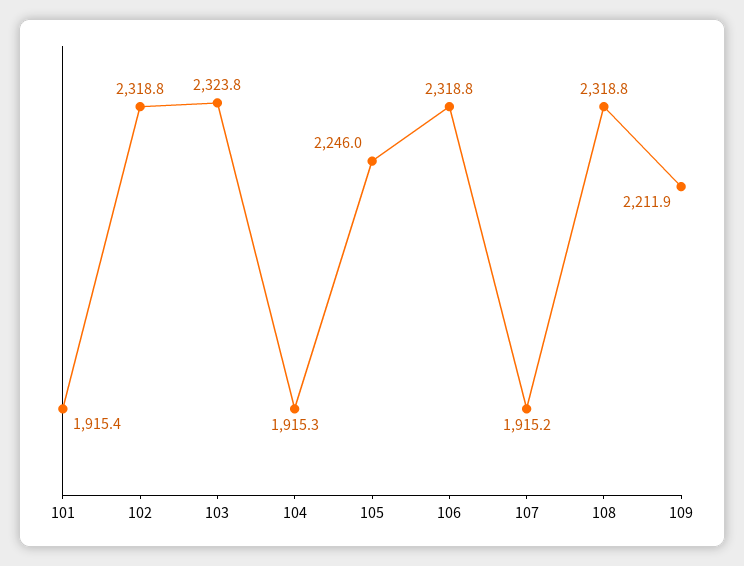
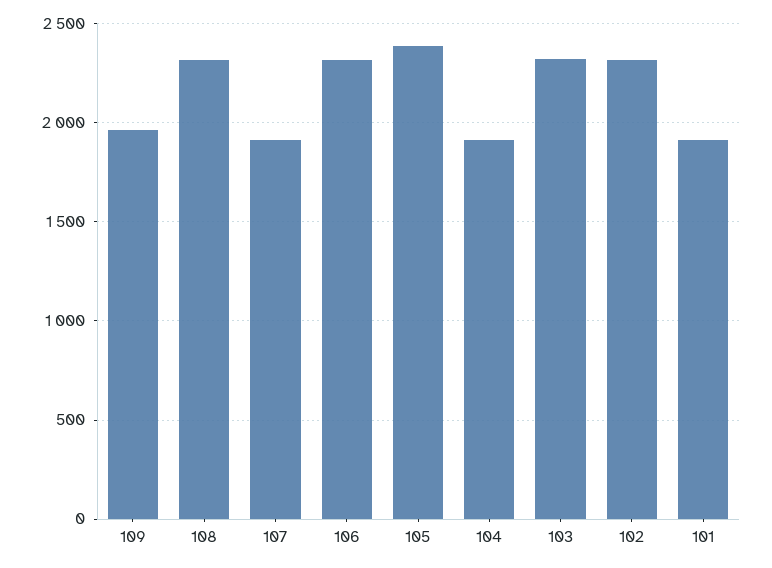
  {
    "101": 1915.4,
    "102": 2318.8,
    "103": 2323.8,
    "104": 1915.3,
-   "105": 2246,
+   "105": 2400,
    "106": 2318.8,
    "107": 1915.2,
    "108": 2318.8,
-   "109": 2211.9
+   "109": 1950
  }

